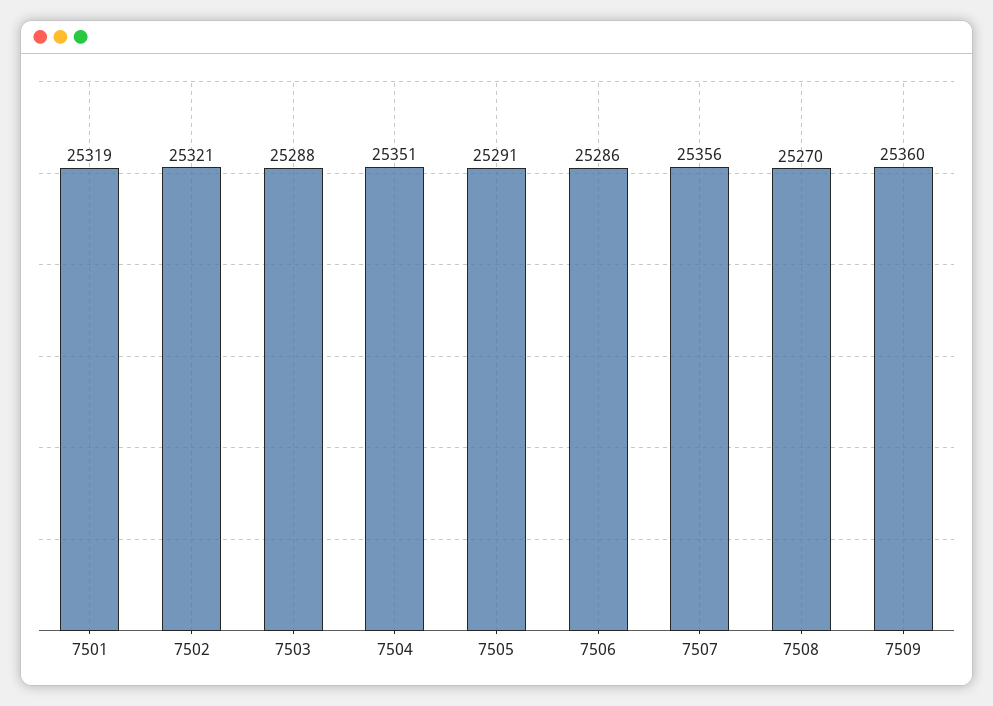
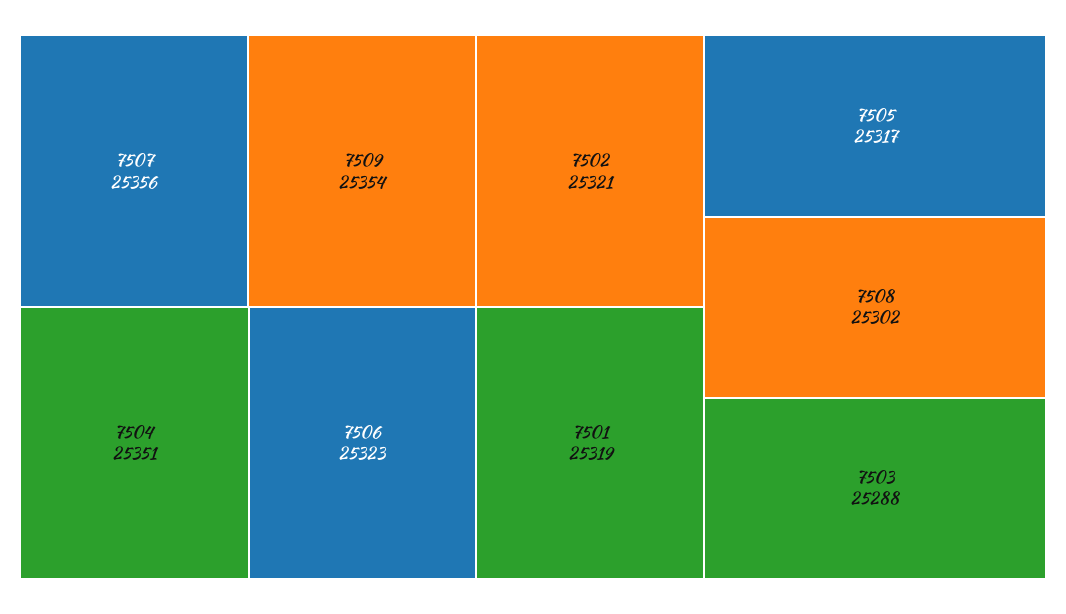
  {
    "7501": 25319,
    "7502": 25321,
    "7503": 25288,
    "7504": 25351,
-   "7505": 25291,
+   "7505": 25317,
-   "7506": 25286,
+   "7506": 25323,
    "7507": 25356,
-   "7508": 25270,
+   "7508": 25302,
-   "7509": 25360
+   "7509": 25354
  }

